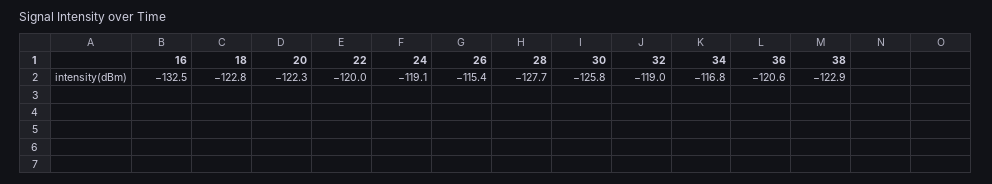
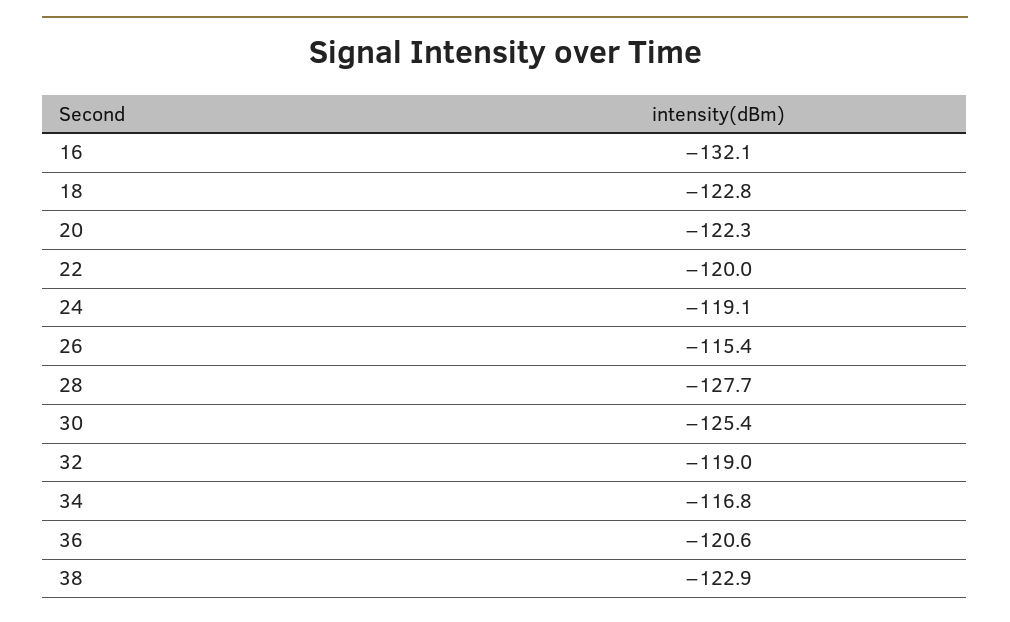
  {
-   "16": -132.5,
+   "16": -132.1,
    "18": -122.8,
    "20": -122.3,
    "22": -120,
    "24": -119.1,
    "26": -115.4,
    "28": -127.7,
-   "30": -125.8,
+   "30": -125.4,
    "32": -119,
    "34": -116.8,
    "36": -120.6,
    "38": -122.9
  }

